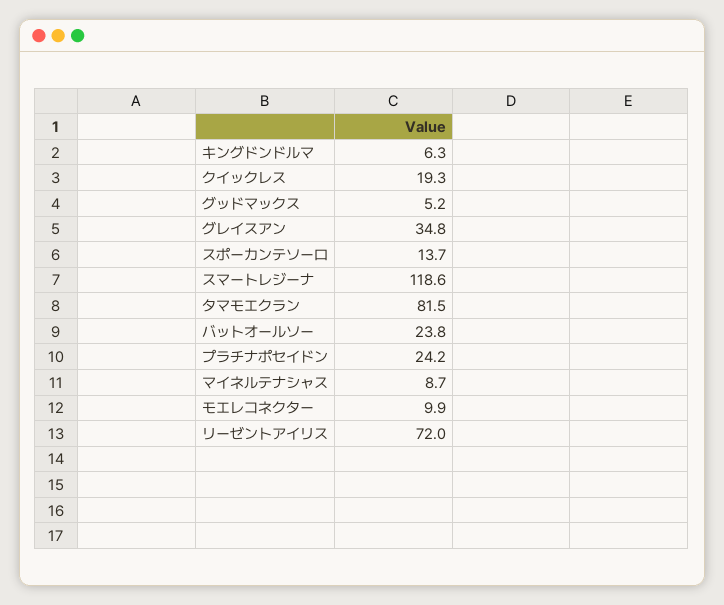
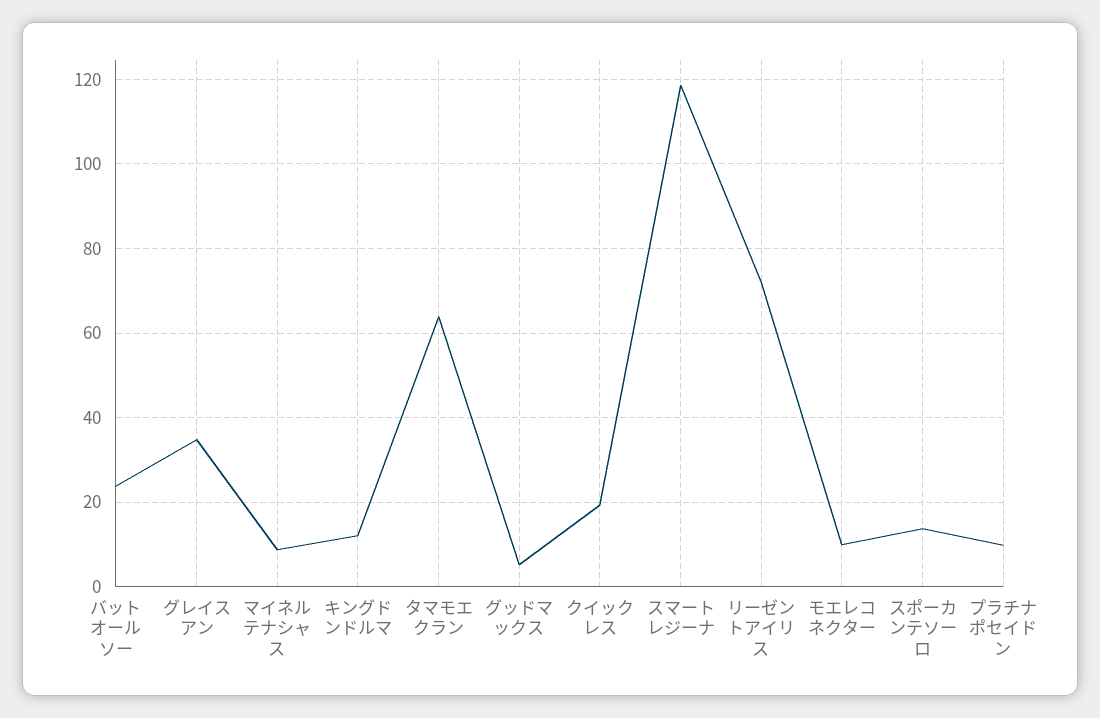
  {
-   "キングドンドルマ": 6.3,
+   "キングドンドルマ": 12,
    "クイックレス": 19.3,
    "グッドマックス": 5.2,
    "グレイスアン": 34.8,
    "スポーカンテソーロ": 13.7,
    "スマートレジーナ": 118.6,
-   "タマモエクラン": 81.5,
+   "タマモエクラン": 64,
    "バットオールソー": 23.8,
-   "プラチナポセイドン": 24.2,
+   "プラチナポセイドン": 10,
    "マイネルテナシャス": 8.7,
    "モエレコネクター": 9.9,
    "リーゼントアイリス": 72
  }

